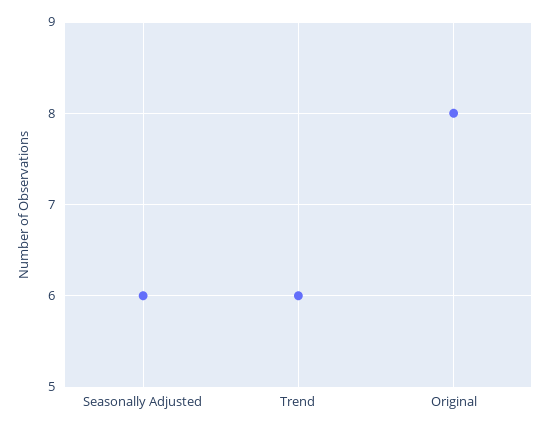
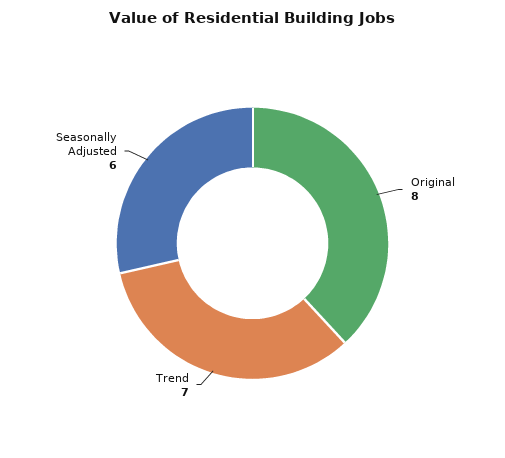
  {
    "Seasonally Adjusted": 6,
-   "Trend": 6,
+   "Trend": 7,
    "Original": 8
  }

